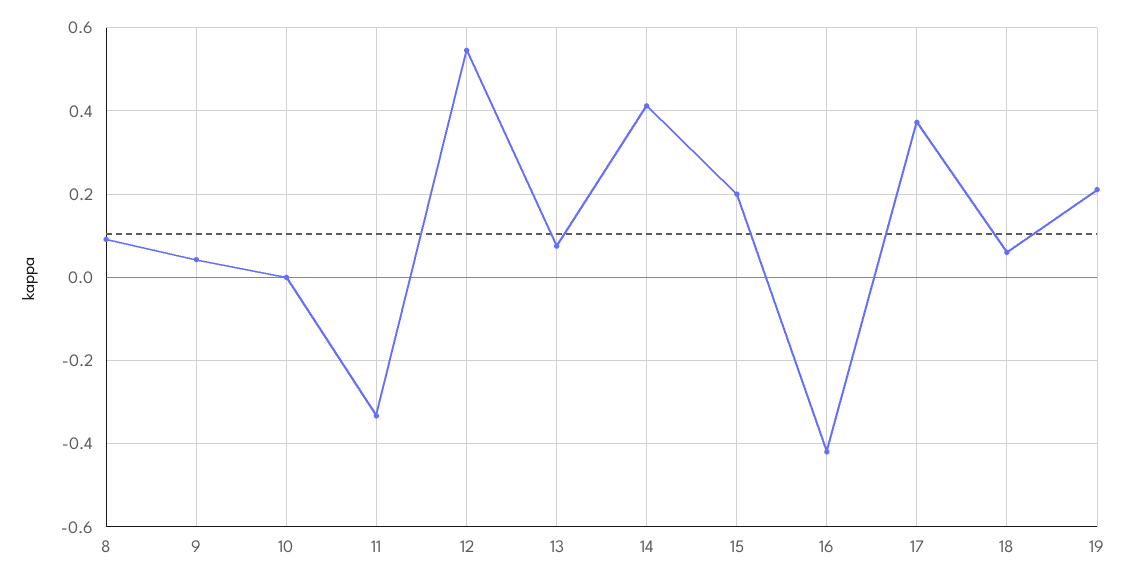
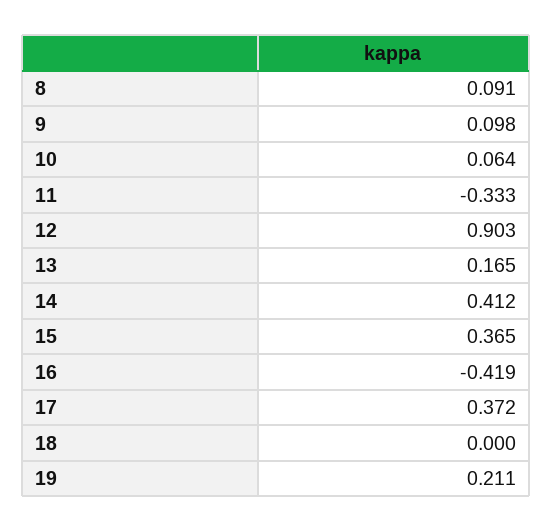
  {
    "8": 0.091,
-   "9": 0.04,
+   "9": 0.098,
-   "10": 0,
+   "10": 0.064,
    "11": -0.333,
-   "12": 0.54,
+   "12": 0.903,
-   "13": 0.08,
+   "13": 0.165,
    "14": 0.412,
-   "15": 0.2,
+   "15": 0.365,
    "16": -0.419,
    "17": 0.372,
-   "18": 0.06,
+   "18": 0,
    "19": 0.211
  }

